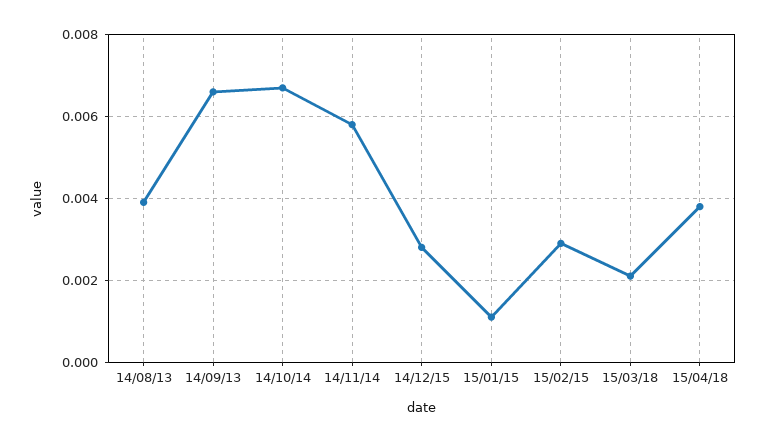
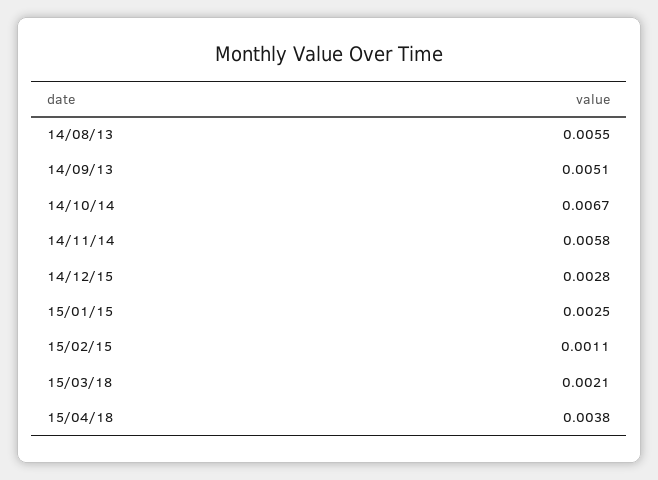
  {
-   "14/08/13": 0.004,
+   "14/08/13": 0.0055,
-   "14/09/13": 0.0065,
+   "14/09/13": 0.0051,
    "14/10/14": 0.0067,
    "14/11/14": 0.0058,
    "14/12/15": 0.0028,
-   "15/01/15": 0.001,
+   "15/01/15": 0.0025,
-   "15/02/15": 0.003,
+   "15/02/15": 0.0011,
    "15/03/18": 0.0021,
    "15/04/18": 0.0038
  }

